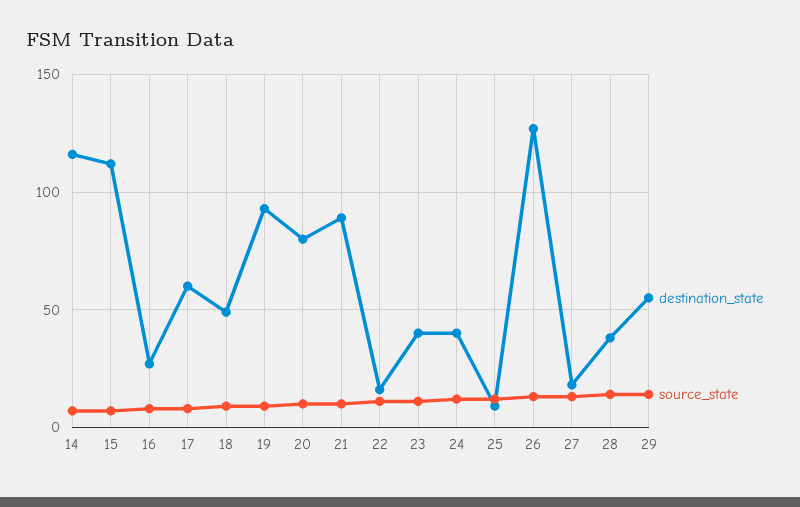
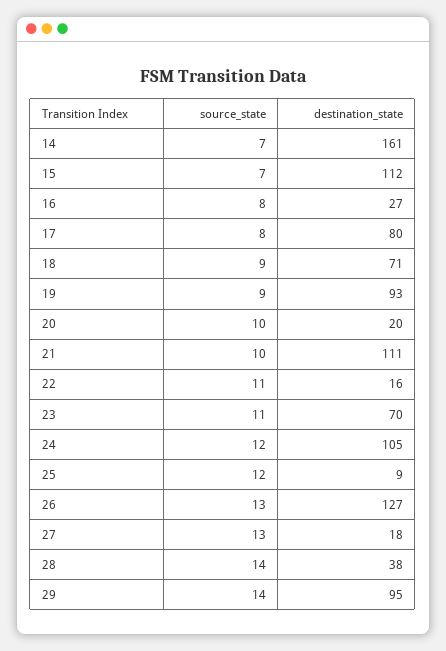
  {
    "destination_state": {
-     "14": 115,
+     "14": 161,
      "15": 112,
      "16": 27,
-     "17": 60,
+     "17": 80,
-     "18": 50,
+     "18": 71,
      "19": 93,
-     "20": 80,
+     "20": 20,
-     "21": 90,
+     "21": 111,
      "22": 16,
-     "23": 40,
+     "23": 70,
-     "24": 40,
+     "24": 105,
      "25": 9,
      "26": 127,
      "27": 18,
      "28": 38,
-     "29": 55
+     "29": 95
    },
    "source_state": {
      "14": 7,
      "15": 7,
      "16": 8,
      "17": 8,
      "18": 9,
      "19": 9,
      "20": 10,
      "21": 10,
      "22": 11,
      "23": 11,
      "24": 12,
      "25": 12,
      "26": 13,
      "27": 13,
      "28": 14,
      "29": 14
    }
  }

